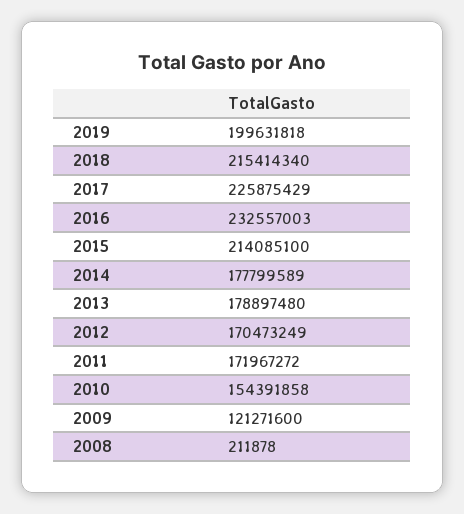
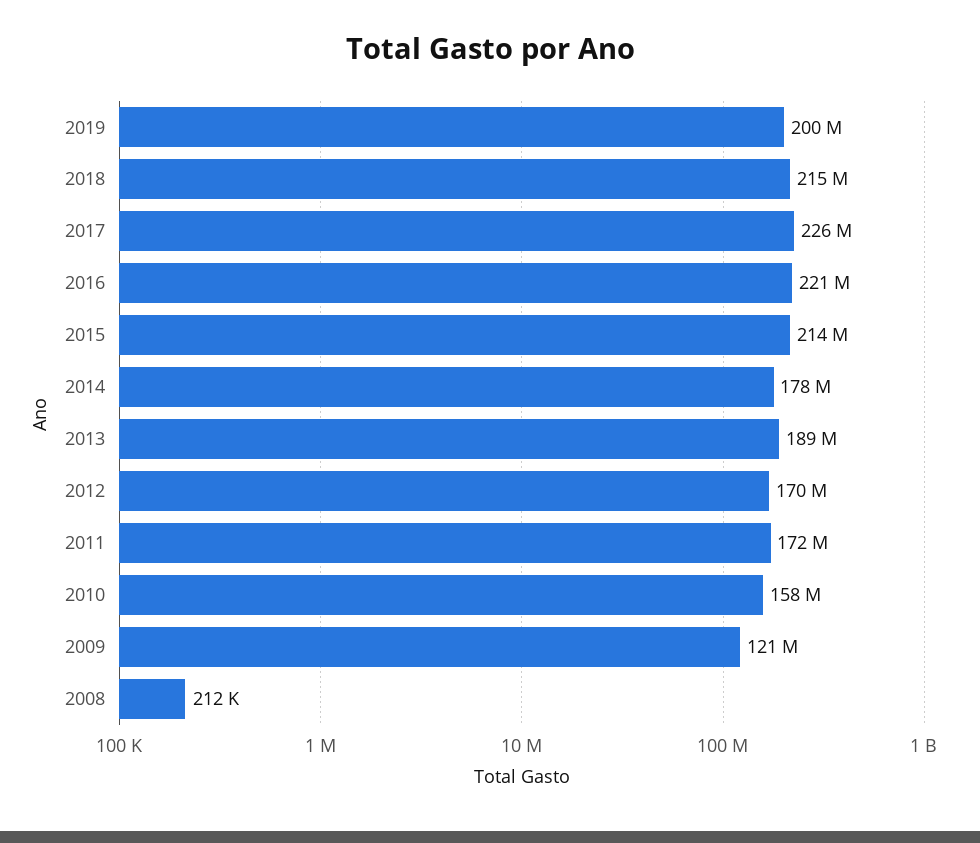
  {
    "2019": 199631818,
    "2018": 215414340,
    "2017": 225875429,
-   "2016": 232557003,
+   "2016": 221000000,
    "2015": 214085100,
    "2014": 177799589,
-   "2013": 178897480,
+   "2013": 189000000,
    "2012": 170473249,
    "2011": 171967272,
-   "2010": 154391858,
+   "2010": 158000000,
    "2009": 121271600,
    "2008": 211878
  }

